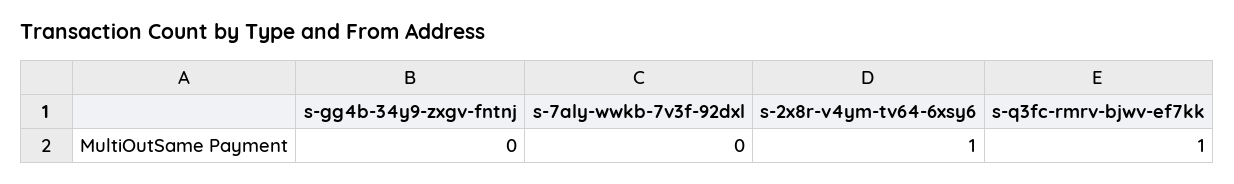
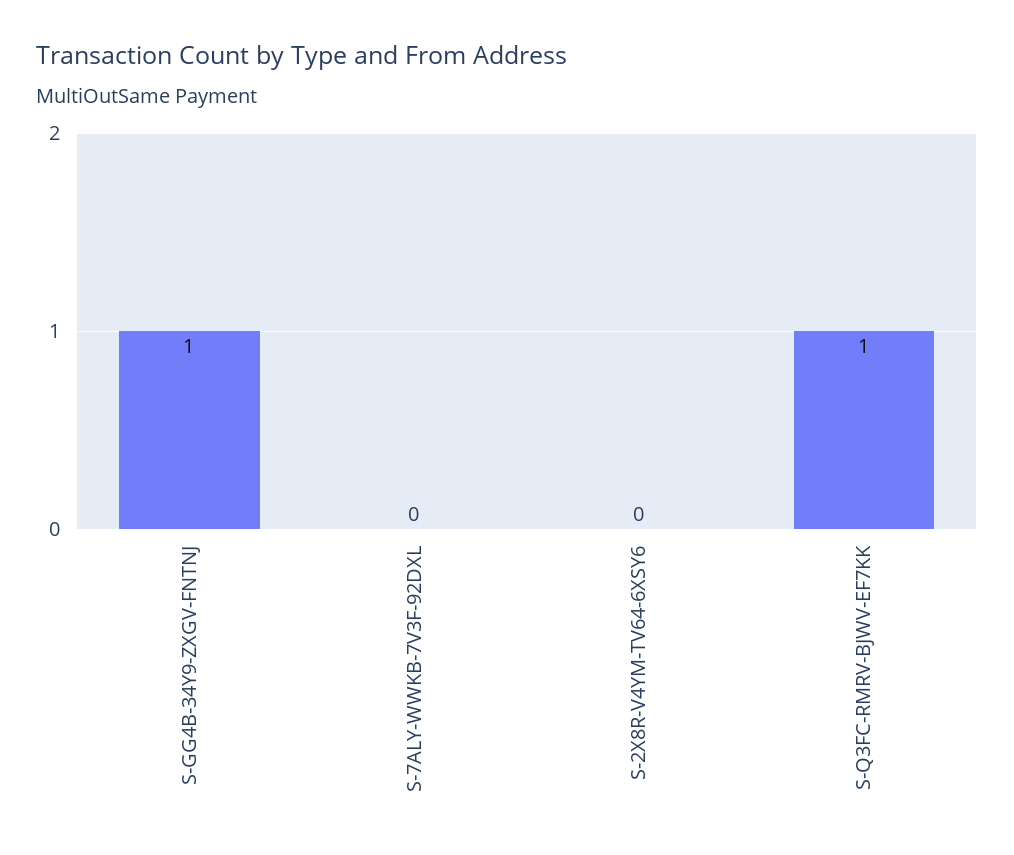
  {
-   "s-gg4b-34y9-zxgv-fntnj": 0,
+   "s-gg4b-34y9-zxgv-fntnj": 1,
    "s-7aly-wwkb-7v3f-92dxl": 0,
-   "s-2x8r-v4ym-tv64-6xsy6": 1,
+   "s-2x8r-v4ym-tv64-6xsy6": 0,
    "s-q3fc-rmrv-bjwv-ef7kk": 1
  }

